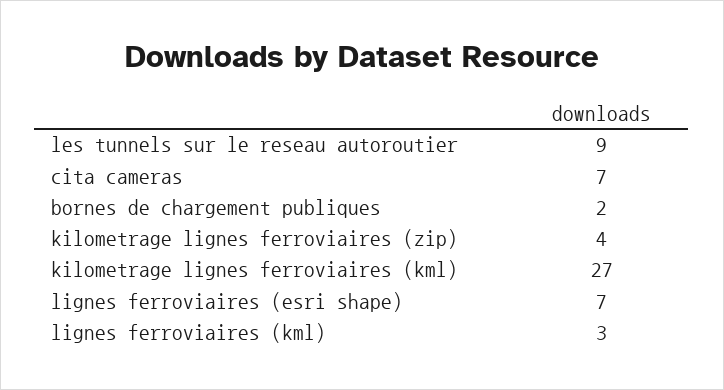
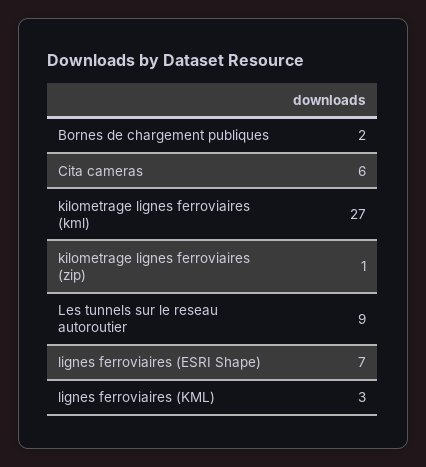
  {
    "les tunnels sur le reseau autoroutier": 9,
-   "cita cameras": 7,
+   "cita cameras": 6,
    "bornes de chargement publiques": 2,
-   "kilometrage lignes ferroviaires (zip)": 4,
+   "kilometrage lignes ferroviaires (zip)": 1,
    "kilometrage lignes ferroviaires (kml)": 27,
    "lignes ferroviaires (esri shape)": 7,
    "lignes ferroviaires (kml)": 3
  }

